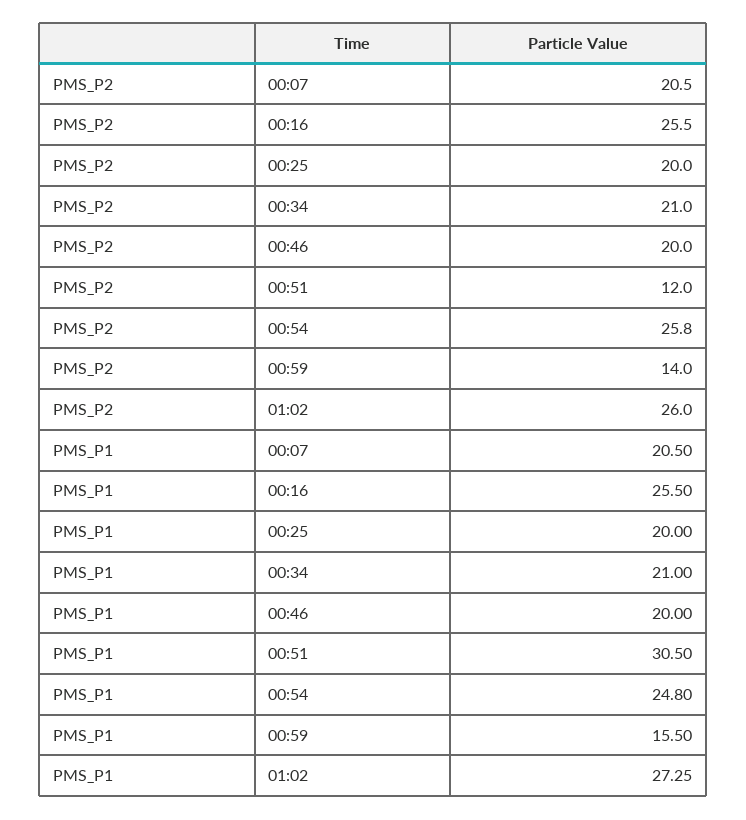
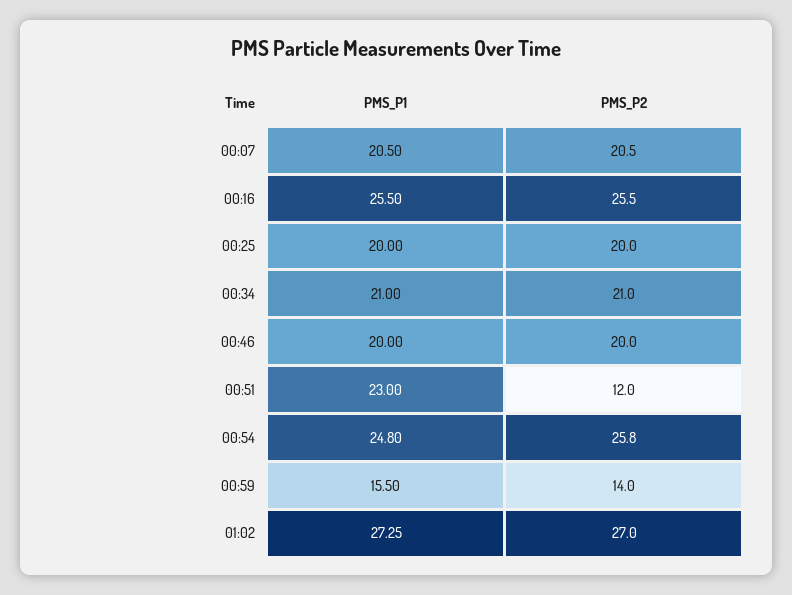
  {
    "PMS_P2": {
      "00:07": 20.5,
      "00:16": 25.5,
      "00:25": 20,
      "00:34": 21,
      "00:46": 20,
      "00:51": 12,
      "00:54": 25.8,
      "00:59": 14,
-     "01:02": 26
+     "01:02": 27
    },
    "PMS_P1": {
      "00:07": 20.5,
      "00:16": 25.5,
      "00:25": 20,
      "00:34": 21,
      "00:46": 20,
-     "00:51": 30.5,
+     "00:51": 23,
      "00:54": 24.8,
      "00:59": 15.5,
      "01:02": 27.25
    }
  }

